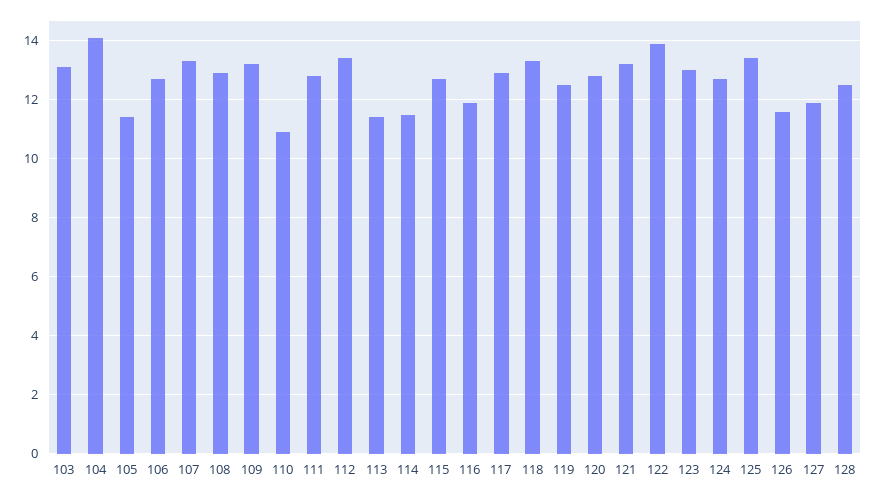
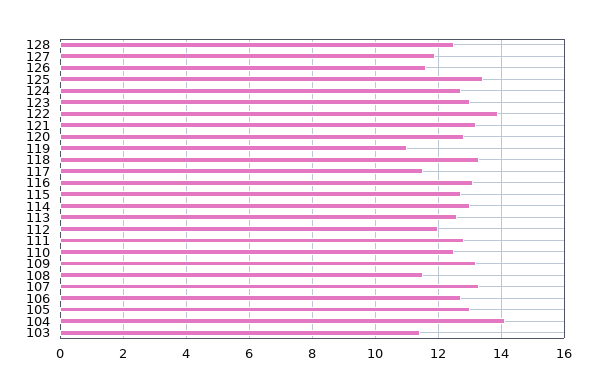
  {
-   "103": 13,
+   "103": 11.5,
    "104": 14,
-   "105": 11.5,
+   "105": 13,
    "106": 12.5,
    "107": 13.5,
-   "108": 13,
+   "108": 11.5,
    "109": 13,
-   "110": 11,
+   "110": 12.5,
    "111": 13,
-   "112": 13.5,
+   "112": 12,
-   "113": 11.5,
+   "113": 12.5,
-   "114": 11.5,
+   "114": 13,
    "115": 12.5,
-   "116": 12,
+   "116": 13,
-   "117": 13,
+   "117": 11.5,
    "118": 13.5,
-   "119": 12.5,
+   "119": 11,
    "120": 13,
    "121": 13,
    "122": 14,
    "123": 13,
    "124": 12.5,
    "125": 13.5,
    "126": 11.5,
    "127": 12,
    "128": 12.5
  }

